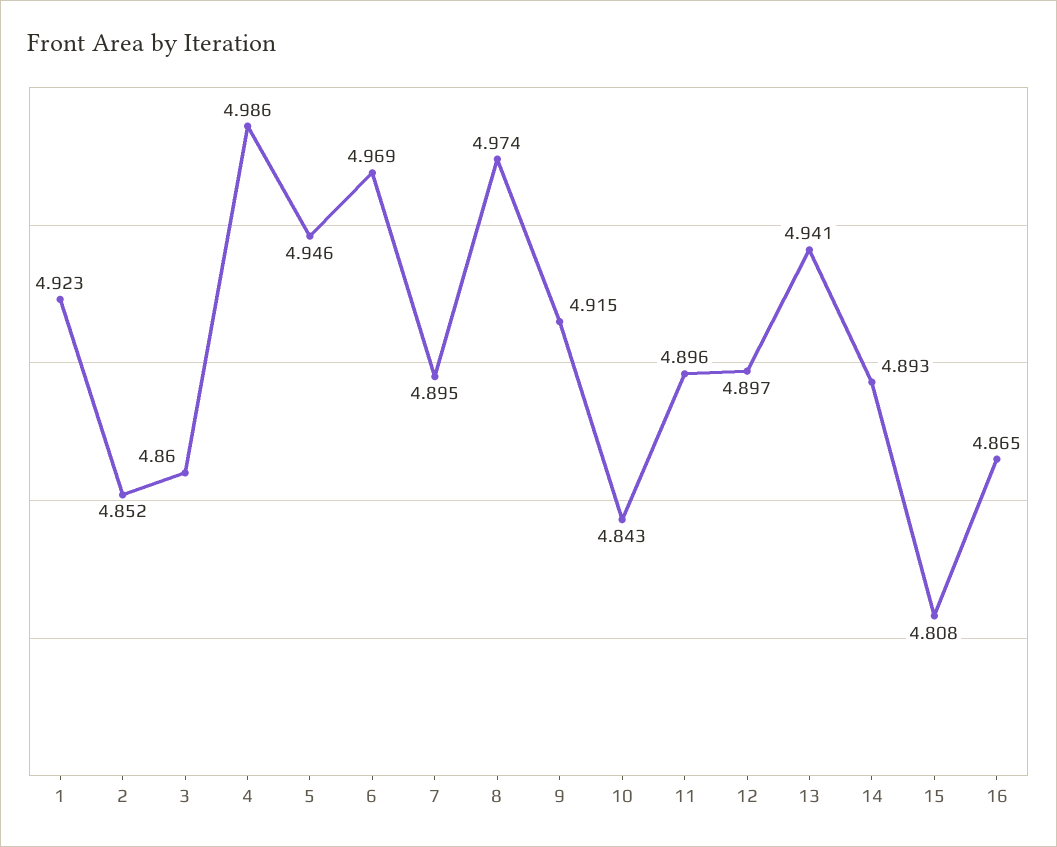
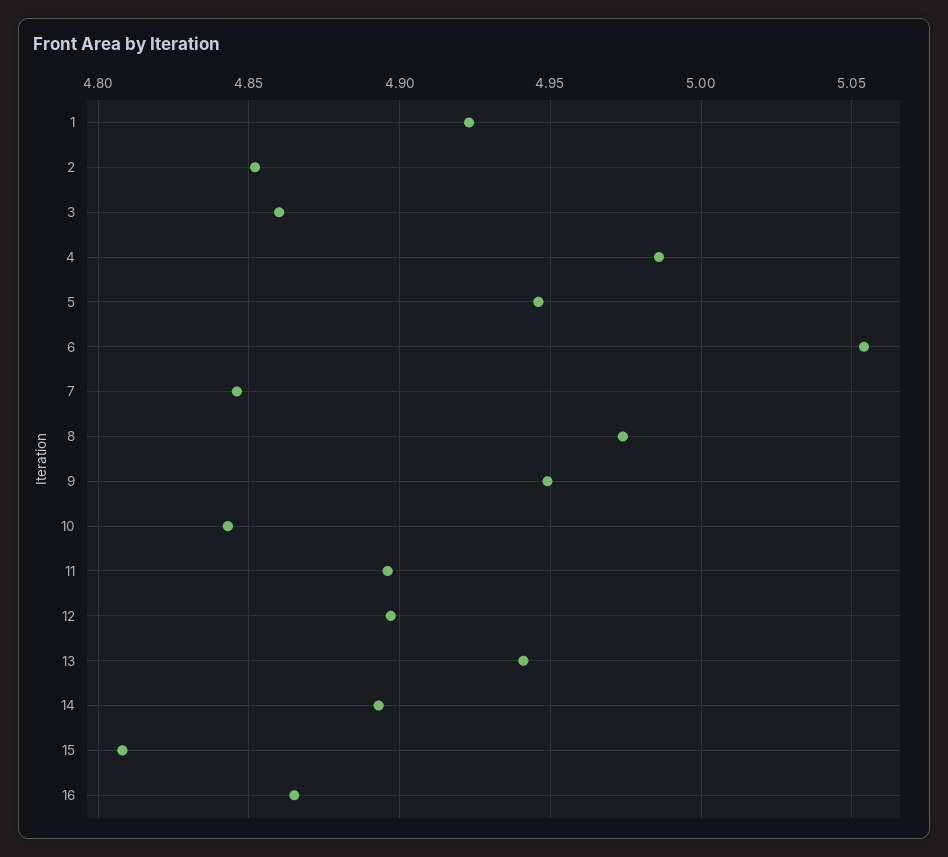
  {
    "1": 4.923,
    "2": 4.852,
    "3": 4.86,
    "4": 4.986,
    "5": 4.946,
-   "6": 4.969,
+   "6": 5.055,
-   "7": 4.895,
+   "7": 4.845,
    "8": 4.974,
-   "9": 4.915,
+   "9": 4.95,
    "10": 4.843,
    "11": 4.896,
    "12": 4.897,
    "13": 4.941,
    "14": 4.893,
    "15": 4.808,
    "16": 4.865
  }

